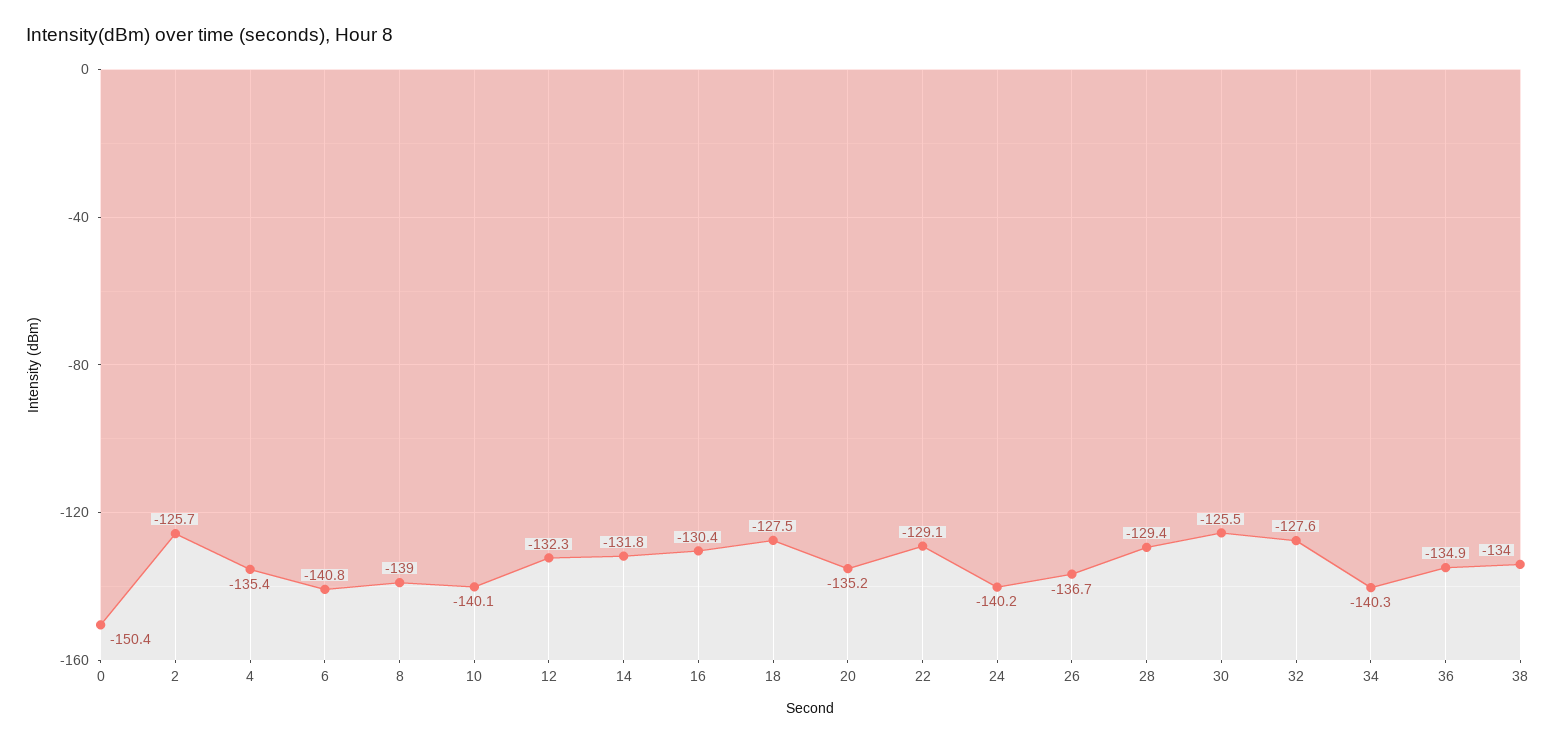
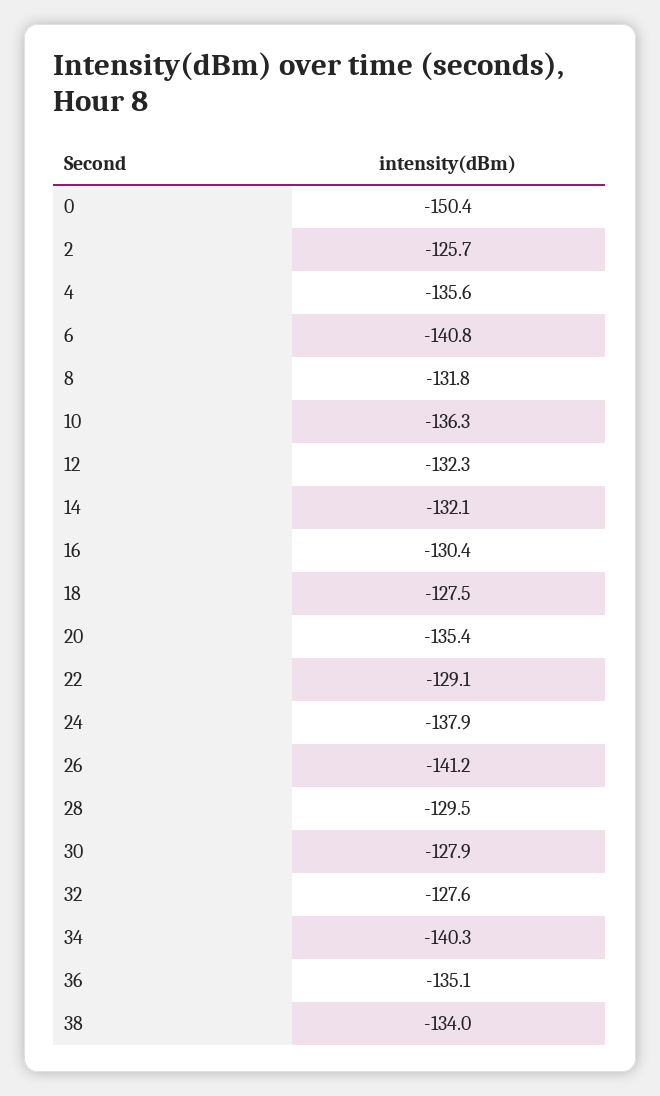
  {
    "0": -150.4,
    "2": -125.7,
-   "4": -135.4,
+   "4": -135.6,
    "6": -140.8,
-   "8": -139,
+   "8": -131.8,
-   "10": -140.1,
+   "10": -136.3,
    "12": -132.3,
-   "14": -131.8,
+   "14": -132.1,
    "16": -130.4,
    "18": -127.5,
-   "20": -135.2,
+   "20": -135.4,
    "22": -129.1,
-   "24": -140.2,
+   "24": -137.9,
-   "26": -136.7,
+   "26": -141.2,
-   "28": -129.4,
+   "28": -129.5,
-   "30": -125.5,
+   "30": -127.9,
    "32": -127.6,
    "34": -140.3,
-   "36": -134.9,
+   "36": -135.1,
    "38": -134
  }

